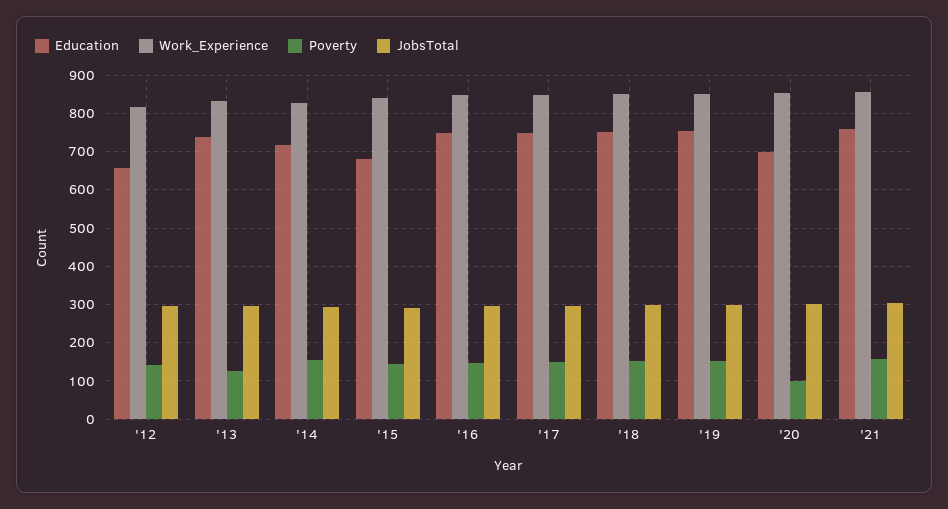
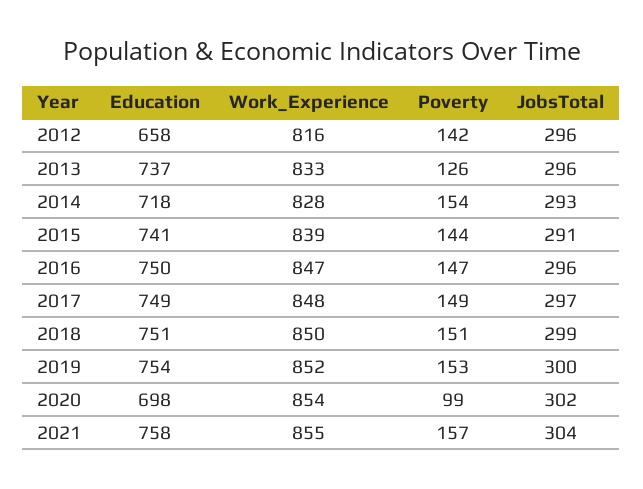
  {
    "Education": {
      "'12": 658,
      "'13": 737,
      "'14": 718,
-     "'15": 680,
+     "'15": 741,
      "'16": 750,
      "'17": 749,
      "'18": 751,
      "'19": 754,
      "'20": 698,
      "'21": 758
    },
    "Work_Experience": {
      "'12": 816,
      "'13": 833,
      "'14": 828,
      "'15": 839,
      "'16": 847,
      "'17": 848,
      "'18": 850,
      "'19": 852,
      "'20": 854,
      "'21": 855
    },
    "Poverty": {
      "'12": 142,
      "'13": 126,
      "'14": 154,
      "'15": 144,
      "'16": 147,
      "'17": 149,
      "'18": 151,
      "'19": 153,
      "'20": 99,
      "'21": 157
    },
    "JobsTotal": {
      "'12": 296,
      "'13": 296,
      "'14": 293,
      "'15": 291,
      "'16": 296,
      "'17": 297,
      "'18": 299,
      "'19": 300,
      "'20": 302,
      "'21": 304
    }
  }

